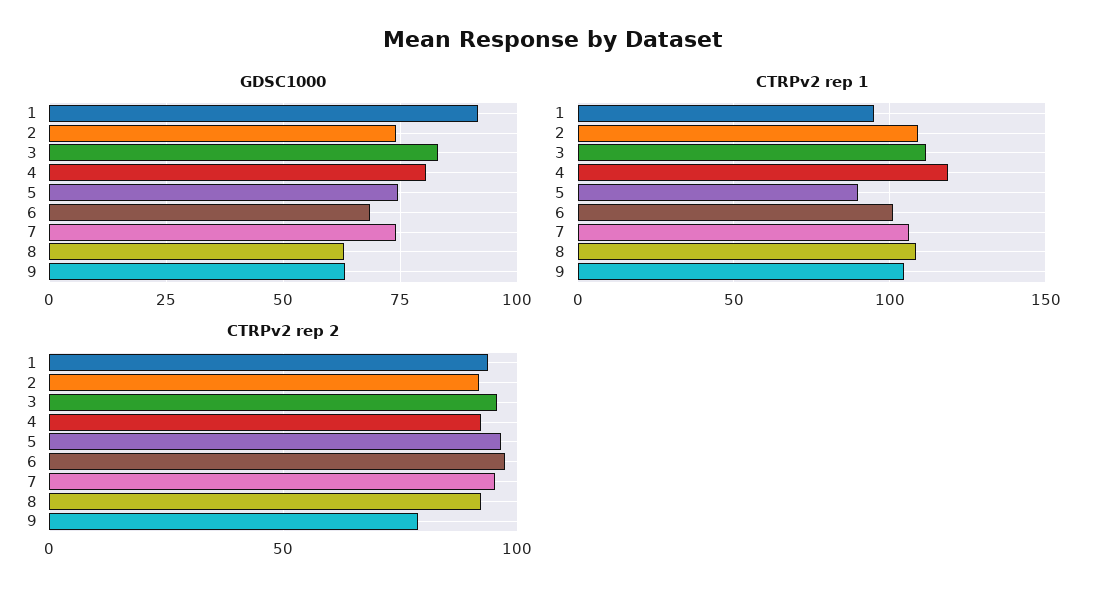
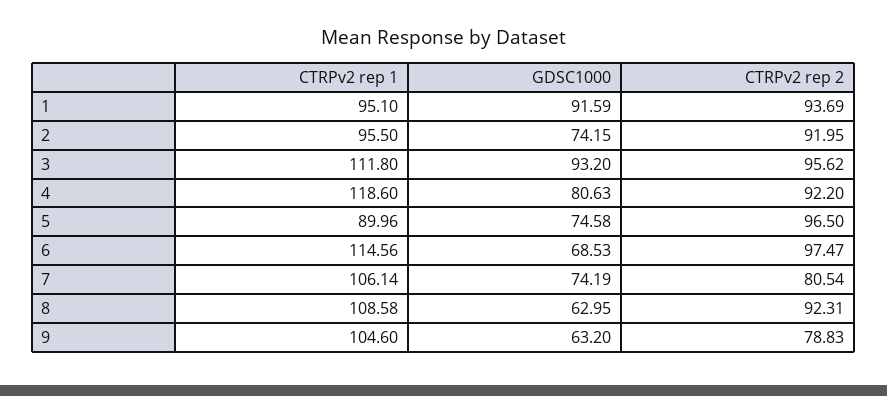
  {
    "GDSC1000": {
      "1": 91.59,
      "2": 74.15,
-     "3": 82.5,
+     "3": 93.2,
      "4": 80.63,
      "5": 74.58,
      "6": 68.53,
      "7": 74.19,
      "8": 62.95,
      "9": 63.2
    },
    "CTRPv2 rep 1": {
      "1": 95.1,
-     "2": 110,
+     "2": 95.5,
      "3": 111.8,
      "4": 118.6,
      "5": 89.96,
-     "6": 100,
+     "6": 114.56,
      "7": 106.14,
      "8": 108.58,
      "9": 104.6
    },
    "CTRPv2 rep 2": {
      "1": 93.69,
      "2": 91.95,
      "3": 95.62,
      "4": 92.2,
      "5": 96.5,
      "6": 97.47,
-     "7": 95,
+     "7": 80.54,
      "8": 92.31,
      "9": 78.83
    }
  }

